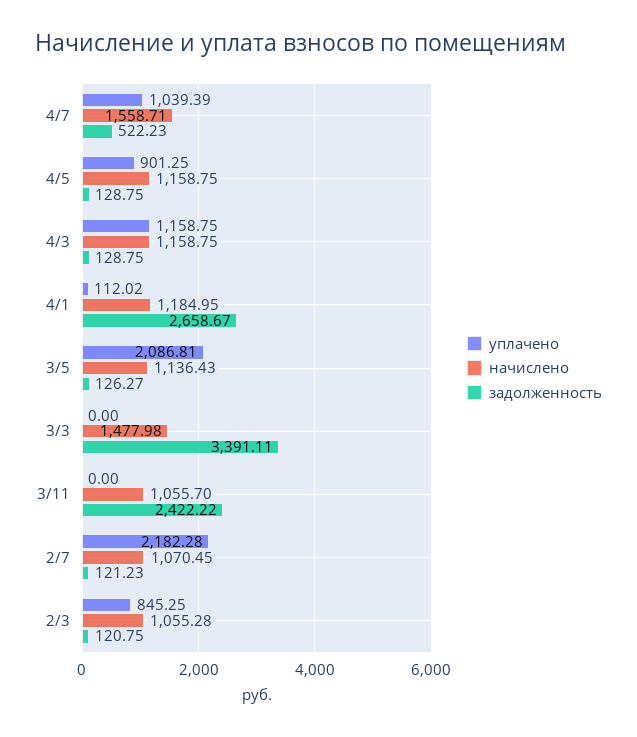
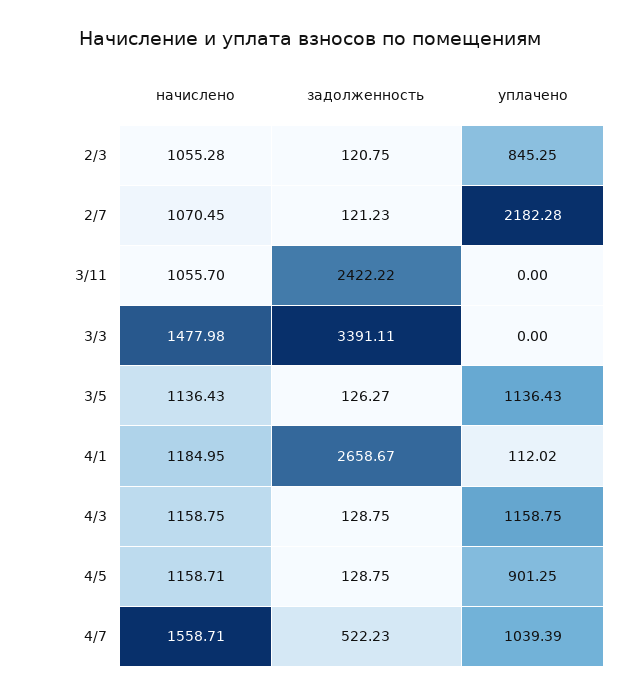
  {
    "уплачено": {
      "4/7": 1039.39,
      "4/5": 901.25,
      "4/3": 1158.75,
      "4/1": 112.02,
-     "3/5": 2086.81,
+     "3/5": 1136.43,
      "3/3": 0,
      "3/11": 0,
      "2/7": 2182.28,
      "2/3": 845.25
    },
    "начислено": {
      "4/7": 1558.71,
-     "4/5": 1158.75,
+     "4/5": 1158.71,
      "4/3": 1158.75,
      "4/1": 1184.95,
      "3/5": 1136.43,
      "3/3": 1477.98,
      "3/11": 1055.7,
      "2/7": 1070.45,
      "2/3": 1055.28
    },
    "задолженность": {
      "4/7": 522.23,
      "4/5": 128.75,
      "4/3": 128.75,
      "4/1": 2658.67,
      "3/5": 126.27,
      "3/3": 3391.11,
      "3/11": 2422.22,
      "2/7": 121.23,
      "2/3": 120.75
    }
  }

